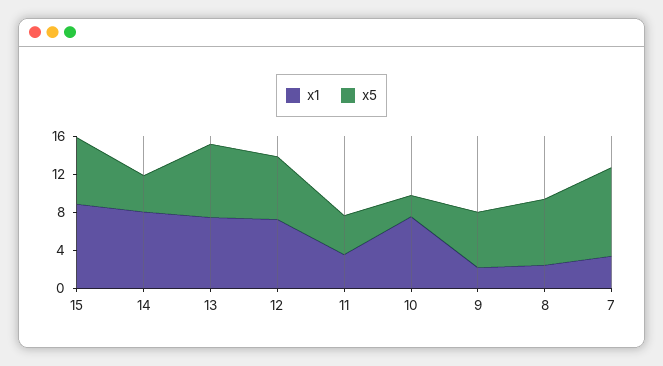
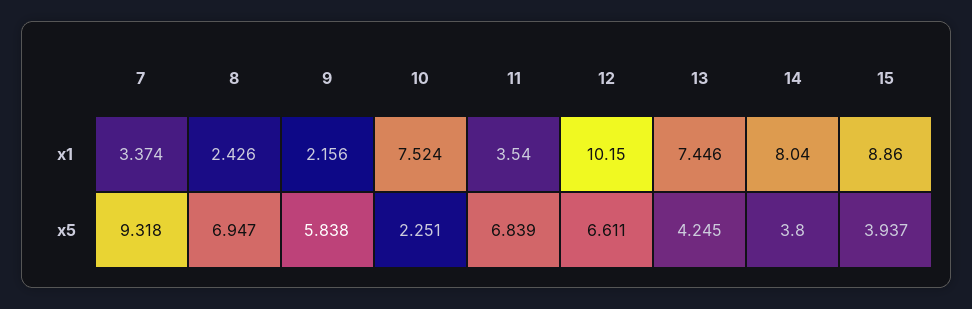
  {
    "x1": {
      "15": 8.86,
      "14": 8.04,
      "13": 7.446,
-     "12": 7,
+     "12": 10.15,
      "11": 3.54,
      "10": 7.524,
      "9": 2.156,
      "8": 2.426,
      "7": 3.374
    },
    "x5": {
-     "15": 7,
+     "15": 3.937,
      "14": 3.8,
-     "13": 8,
+     "13": 4.245,
      "12": 6.611,
-     "11": 4,
+     "11": 6.839,
      "10": 2.251,
      "9": 5.838,
      "8": 6.947,
      "7": 9.318
    }
  }

